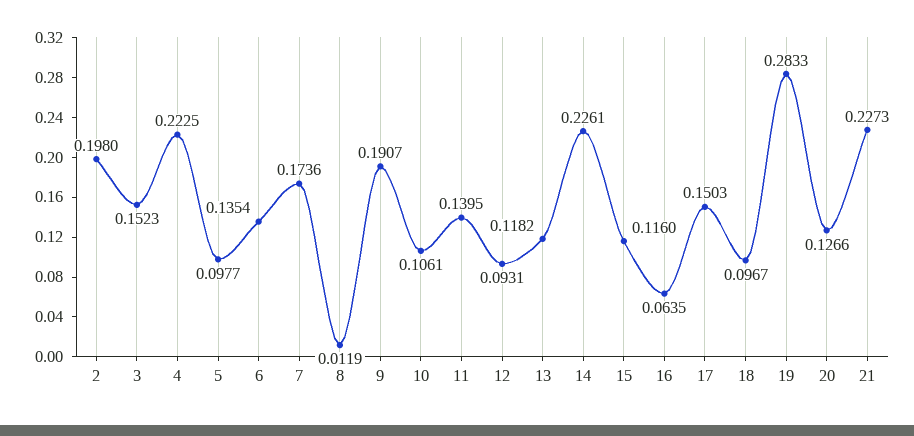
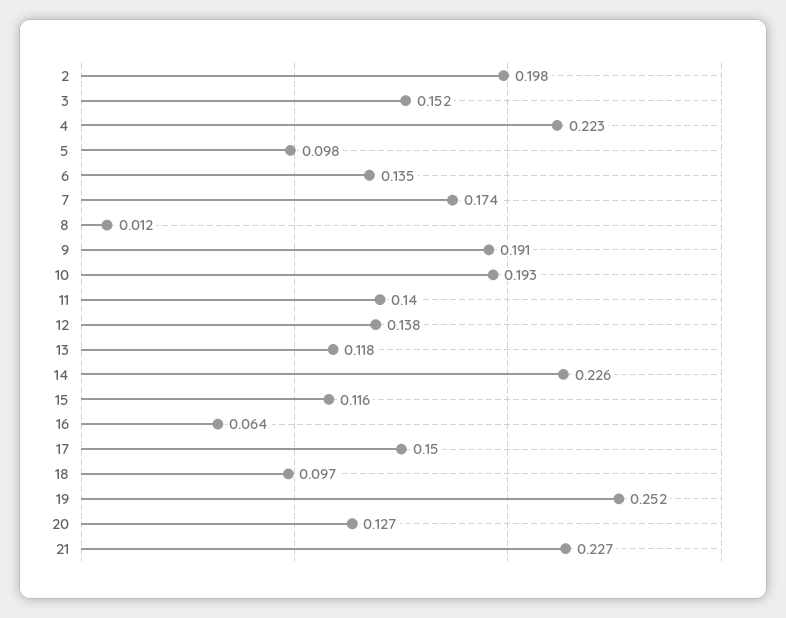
  {
    "2": 0.198,
    "3": 0.1523,
    "4": 0.2225,
    "5": 0.0977,
    "6": 0.1354,
    "7": 0.1736,
    "8": 0.0119,
    "9": 0.1907,
-   "10": 0.1061,
+   "10": 0.193,
    "11": 0.1395,
-   "12": 0.0931,
+   "12": 0.138,
    "13": 0.1182,
    "14": 0.2261,
    "15": 0.116,
    "16": 0.0635,
    "17": 0.1503,
    "18": 0.0967,
-   "19": 0.2833,
+   "19": 0.252,
    "20": 0.1266,
    "21": 0.2273
  }

